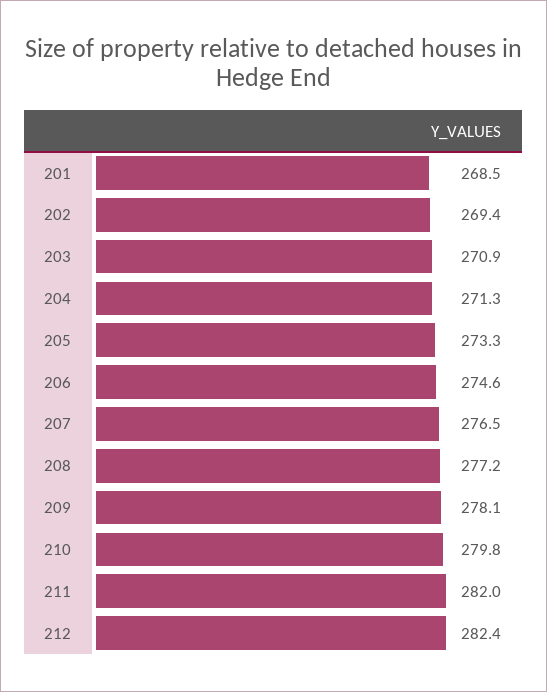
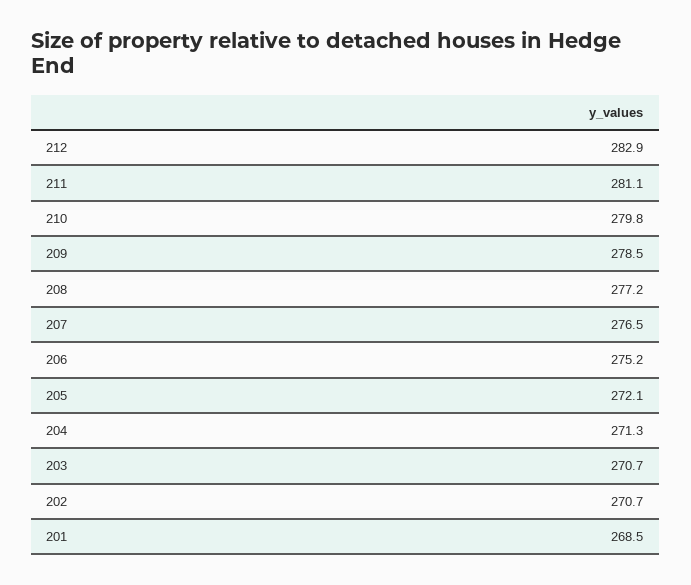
  {
    "201": 268.5,
-   "202": 269.4,
+   "202": 270.7,
-   "203": 270.9,
+   "203": 270.7,
    "204": 271.3,
-   "205": 273.3,
+   "205": 272.1,
-   "206": 274.6,
+   "206": 275.2,
    "207": 276.5,
    "208": 277.2,
-   "209": 278.1,
+   "209": 278.5,
    "210": 279.8,
-   "211": 282,
+   "211": 281.1,
-   "212": 282.4
+   "212": 282.9
  }

